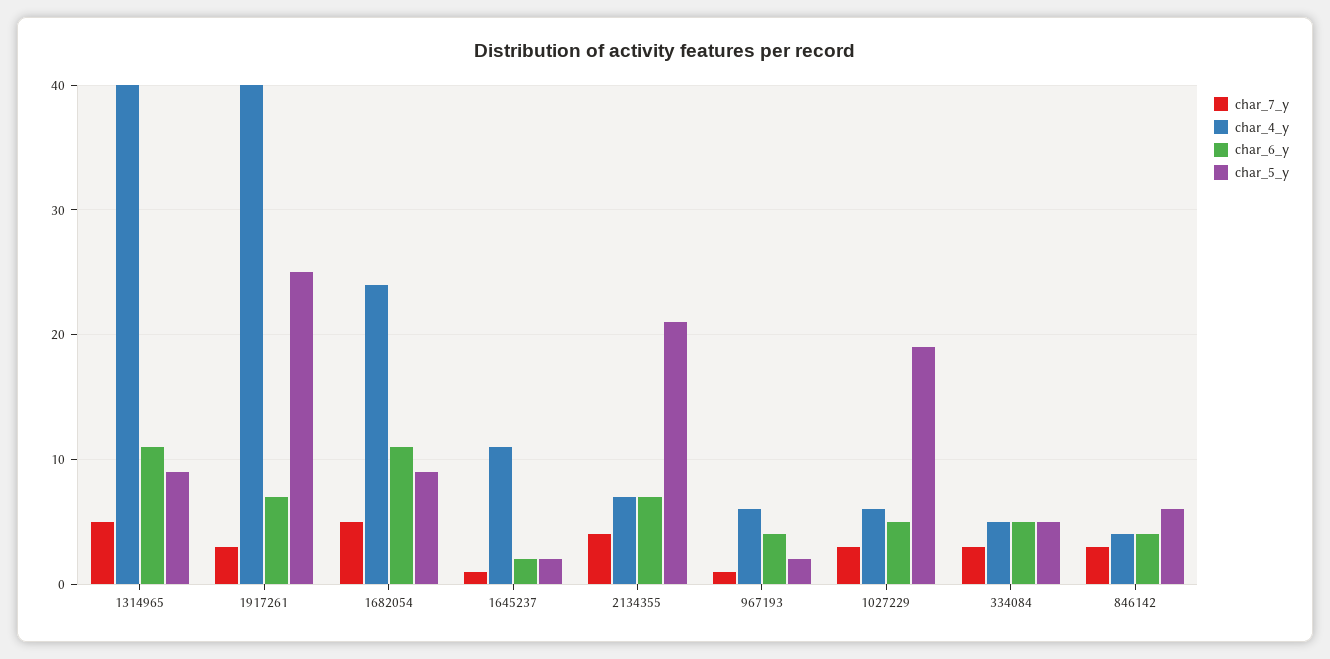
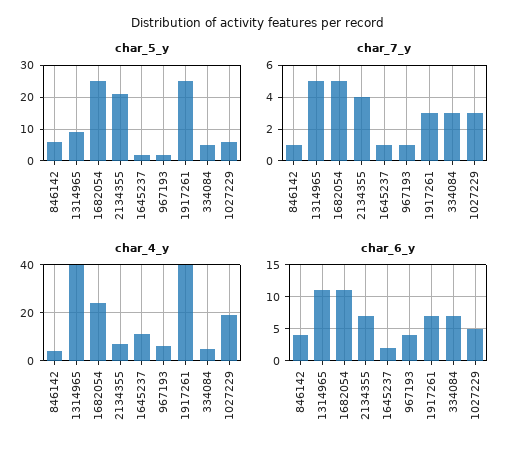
  {
    "char_7_y": {
      "1314965": 5,
      "1917261": 3,
      "1682054": 5,
      "1645237": 1,
      "2134355": 4,
      "967193": 1,
      "1027229": 3,
      "334084": 3,
-     "846142": 3
+     "846142": 1
    },
    "char_4_y": {
      "1314965": 40,
      "1917261": 40,
      "1682054": 24,
      "1645237": 11,
      "2134355": 7,
      "967193": 6,
-     "1027229": 6,
+     "1027229": 20,
      "334084": 5,
      "846142": 4
    },
    "char_6_y": {
      "1314965": 11,
      "1917261": 7,
      "1682054": 11,
      "1645237": 2,
      "2134355": 7,
      "967193": 4,
      "1027229": 5,
-     "334084": 5,
+     "334084": 7,
      "846142": 4
    },
    "char_5_y": {
      "1314965": 9,
      "1917261": 25,
-     "1682054": 9,
+     "1682054": 25,
      "1645237": 2,
      "2134355": 21,
      "967193": 2,
-     "1027229": 19,
+     "1027229": 5,
      "334084": 5,
      "846142": 6
    }
  }

